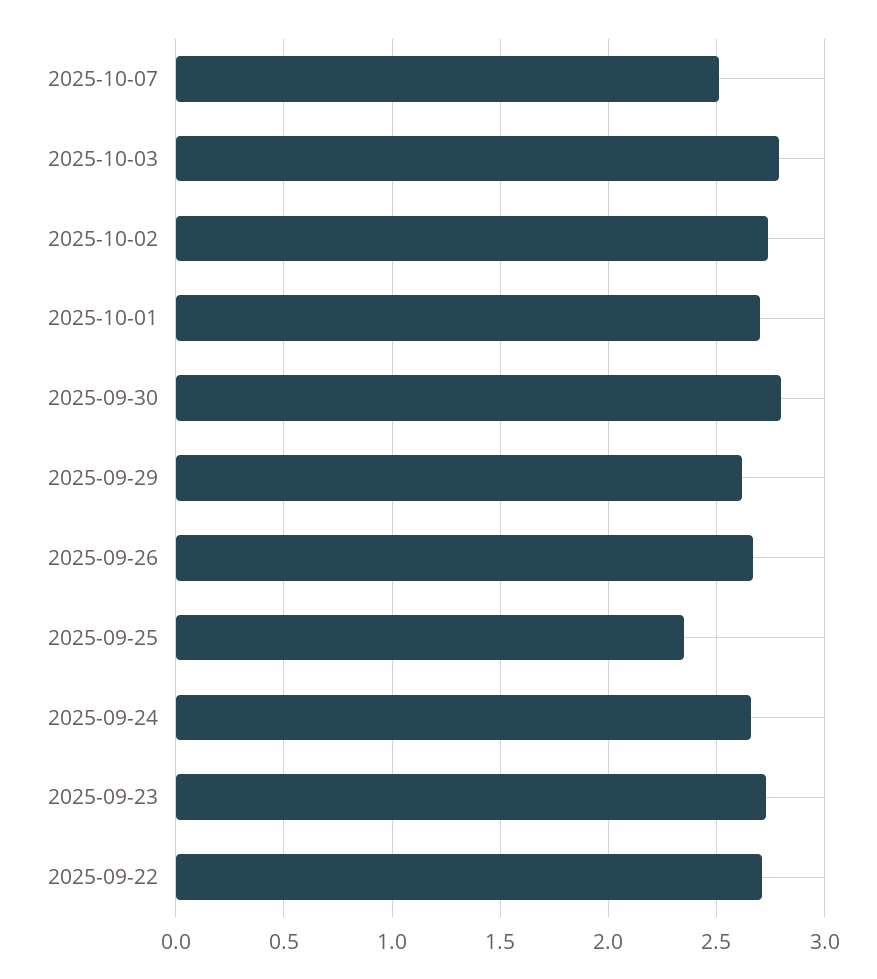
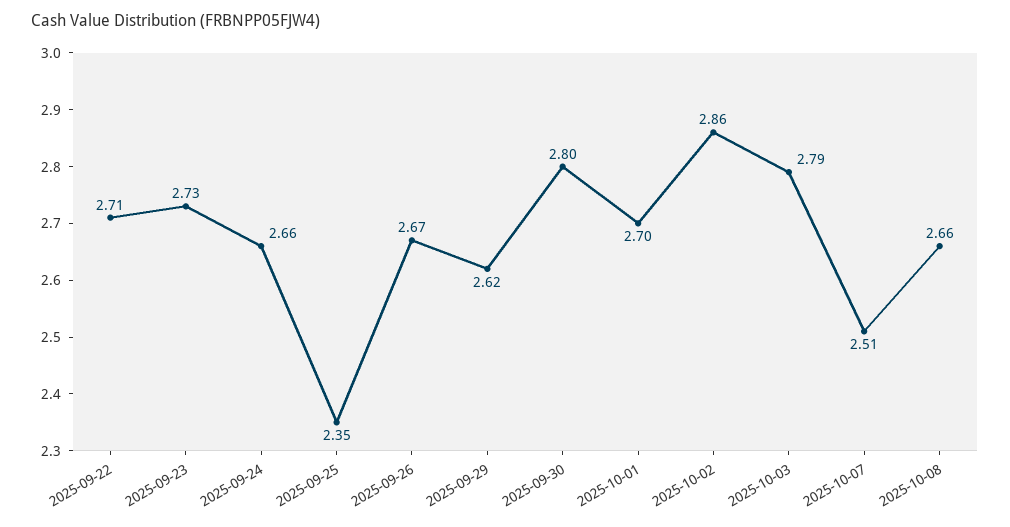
  {
    "2025-10-07": 2.51,
    "2025-10-03": 2.79,
-   "2025-10-02": 2.75,
+   "2025-10-02": 2.86,
    "2025-10-01": 2.7,
    "2025-09-30": 2.8,
    "2025-09-29": 2.62,
    "2025-09-26": 2.67,
    "2025-09-25": 2.35,
    "2025-09-24": 2.66,
    "2025-09-23": 2.73,
-   "2025-09-22": 2.71
+   "2025-09-22": 2.71,
+   "2025-10-08": 2.66
  }

